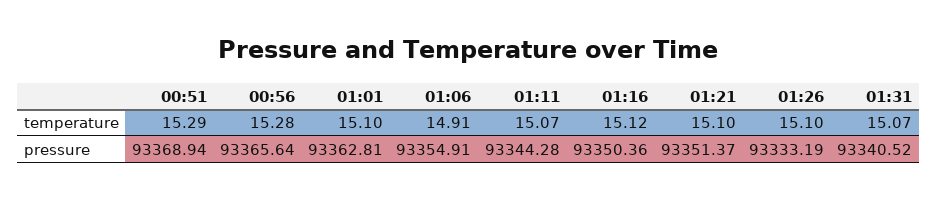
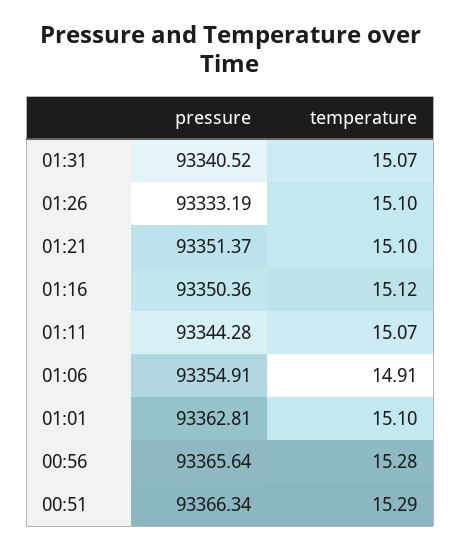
  {
    "00:51": {
      "temperature": 15.29,
-     "pressure": 93368.94
+     "pressure": 93366.34
    },
    "00:56": {
      "temperature": 15.28,
      "pressure": 93365.64
    },
    "01:01": {
      "temperature": 15.1,
      "pressure": 93362.81
    },
    "01:06": {
      "temperature": 14.91,
      "pressure": 93354.91
    },
    "01:11": {
      "temperature": 15.07,
      "pressure": 93344.28
    },
    "01:16": {
      "temperature": 15.12,
      "pressure": 93350.36
    },
    "01:21": {
      "temperature": 15.1,
      "pressure": 93351.37
    },
    "01:26": {
      "temperature": 15.1,
      "pressure": 93333.19
    },
    "01:31": {
      "temperature": 15.07,
      "pressure": 93340.52
    }
  }

